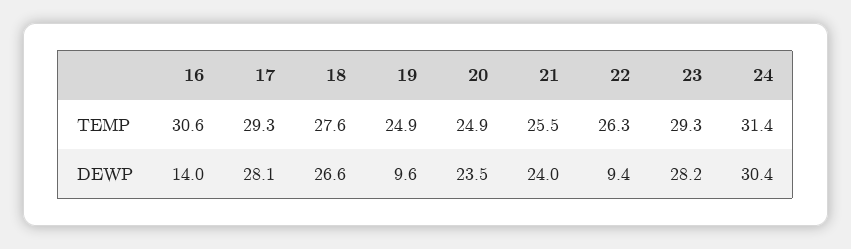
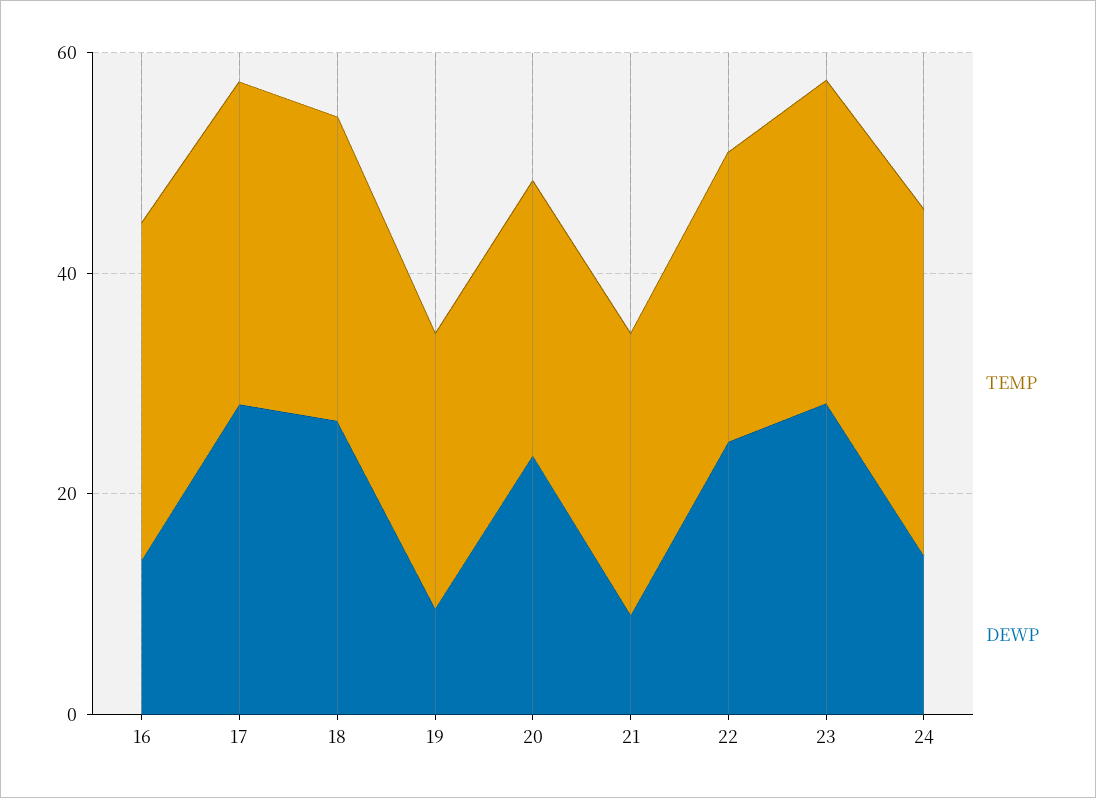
  {
    "TEMP": {
      "16": 30.6,
      "17": 29.3,
      "18": 27.6,
      "19": 24.9,
      "20": 24.9,
      "21": 25.5,
      "22": 26.3,
      "23": 29.3,
      "24": 31.4
    },
    "DEWP": {
      "16": 14,
      "17": 28.1,
      "18": 26.6,
      "19": 9.6,
      "20": 23.5,
-     "21": 24,
+     "21": 10,
-     "22": 9.4,
+     "22": 25,
      "23": 28.2,
-     "24": 30.4
+     "24": 15
    }
  }

